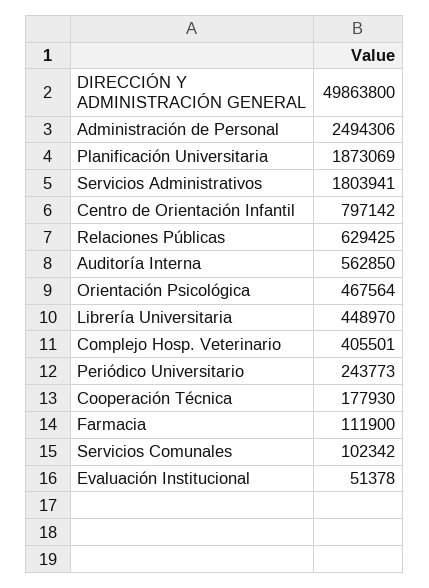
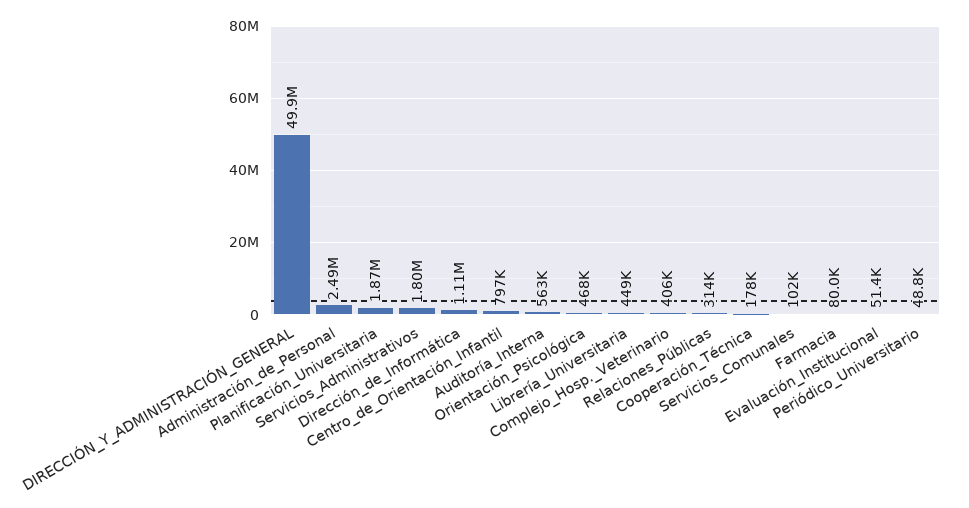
  {
    "DIRECCIÓN Y ADMINISTRACIÓN GENERAL": 49863800,
    "Administración de Personal": 2494306,
    "Planificación Universitaria": 1873069,
    "Servicios Administrativos": 1803941,
    "Centro de Orientación Infantil": 797142,
-   "Relaciones Públicas": 629425,
+   "Relaciones Públicas": 314000,
    "Auditoría Interna": 562850,
    "Orientación Psicológica": 467564,
    "Librería Universitaria": 448970,
    "Complejo Hosp. Veterinario": 405501,
-   "Periódico Universitario": 243773,
+   "Periódico Universitario": 48800,
    "Cooperación Técnica": 177930,
-   "Farmacia": 111900,
+   "Farmacia": 80000,
    "Servicios Comunales": 102342,
-   "Evaluación Institucional": 51378
+   "Evaluación Institucional": 51378,
+   "Dirección_de_Informática": 1110000
  }

